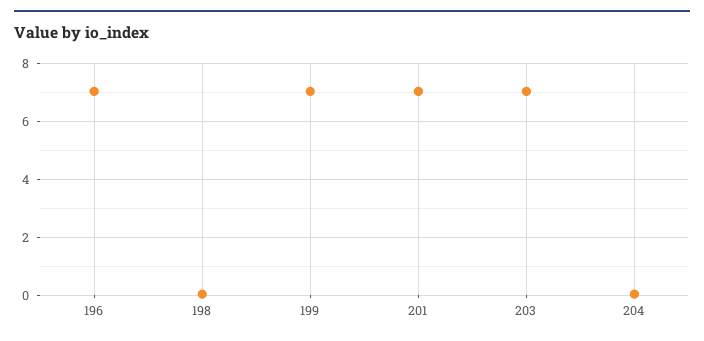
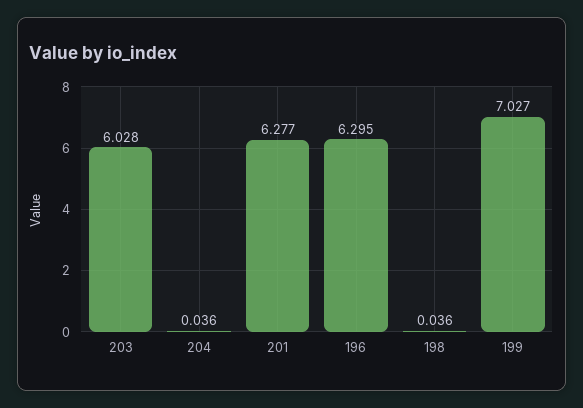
  {
-   "196": 7,
+   "196": 6.295,
    "198": 0.036,
    "199": 7.027,
-   "201": 7,
+   "201": 6.277,
-   "203": 7,
+   "203": 6.028,
    "204": 0.036
  }

